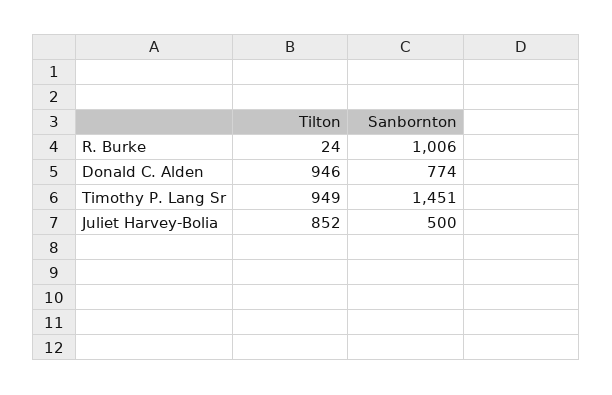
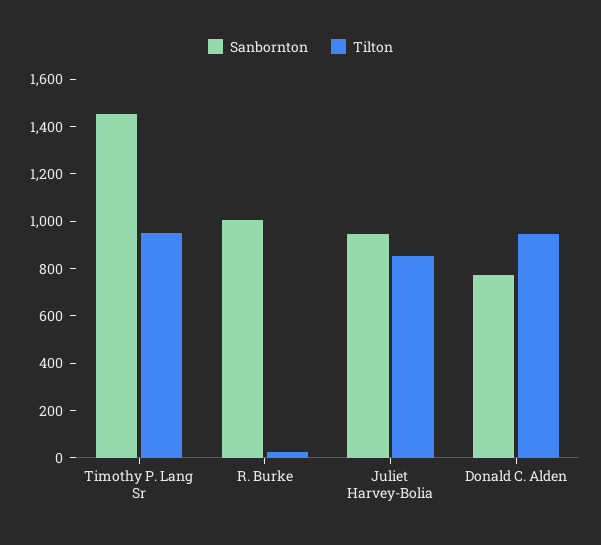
  {
    "Tilton": {
      "R. Burke": 24,
      "Donald C. Alden": 946,
      "Timothy P. Lang Sr": 949,
      "Juliet Harvey-Bolia": 852
    },
    "Sanbornton": {
      "R. Burke": 1006,
      "Donald C. Alden": 774,
      "Timothy P. Lang Sr": 1451,
-     "Juliet Harvey-Bolia": 500
+     "Juliet Harvey-Bolia": 950
    }
  }

